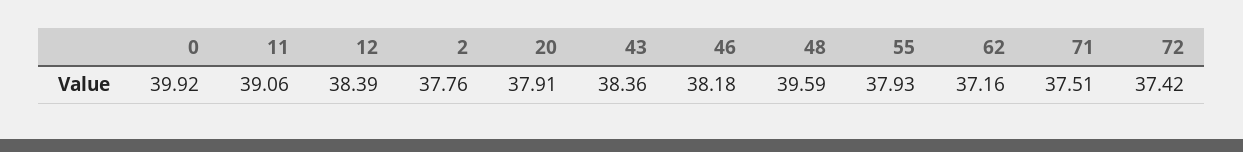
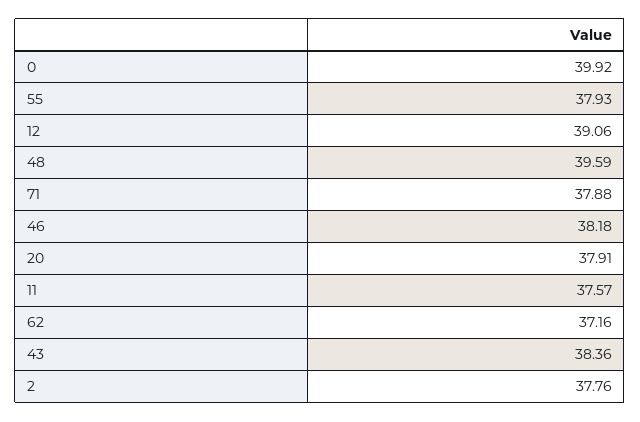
  {
    "0": 39.92,
-   "11": 39.06,
+   "11": 37.57,
-   "12": 38.39,
+   "12": 39.06,
    "2": 37.76,
    "20": 37.91,
    "43": 38.36,
    "46": 38.18,
    "48": 39.59,
    "55": 37.93,
    "62": 37.16,
-   "71": 37.51,
+   "71": 37.88
-   "72": 37.42
  }

